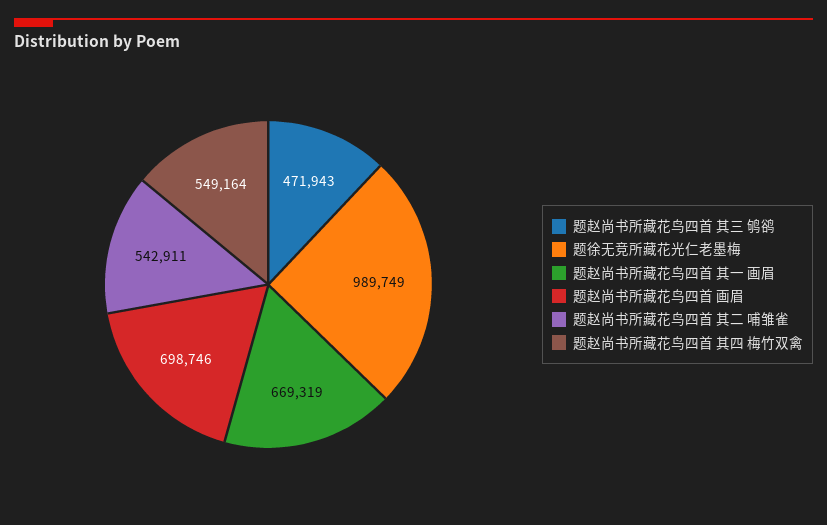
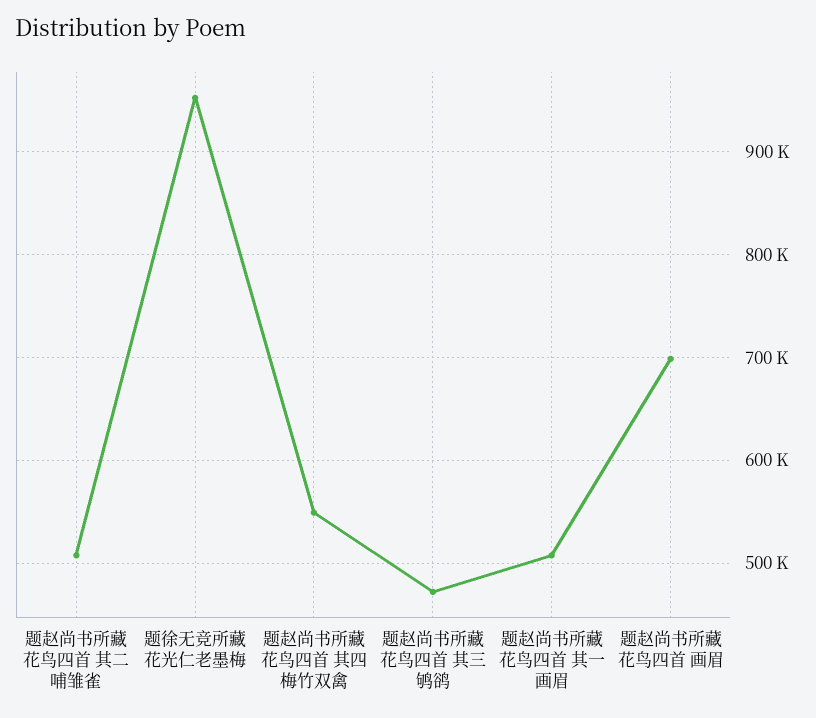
  {
    "题赵尚书所藏花鸟四首 其三 鸲鹆": 471943,
-   "题徐无竞所藏花光仁老墨梅": 989749,
+   "题徐无竞所藏花光仁老墨梅": 950000,
-   "题赵尚书所藏花鸟四首 其一 画眉": 669319,
+   "题赵尚书所藏花鸟四首 其一 画眉": 510000,
    "题赵尚书所藏花鸟四首 画眉": 698746,
-   "题赵尚书所藏花鸟四首 其二 哺雏雀": 542911,
+   "题赵尚书所藏花鸟四首 其二 哺雏雀": 510000,
    "题赵尚书所藏花鸟四首 其四 梅竹双禽": 549164
  }

